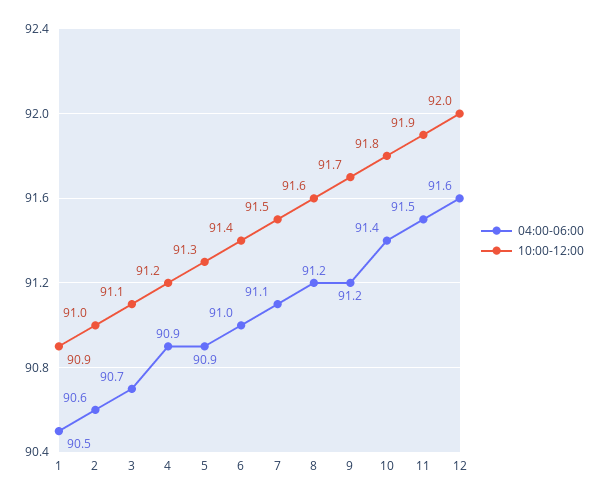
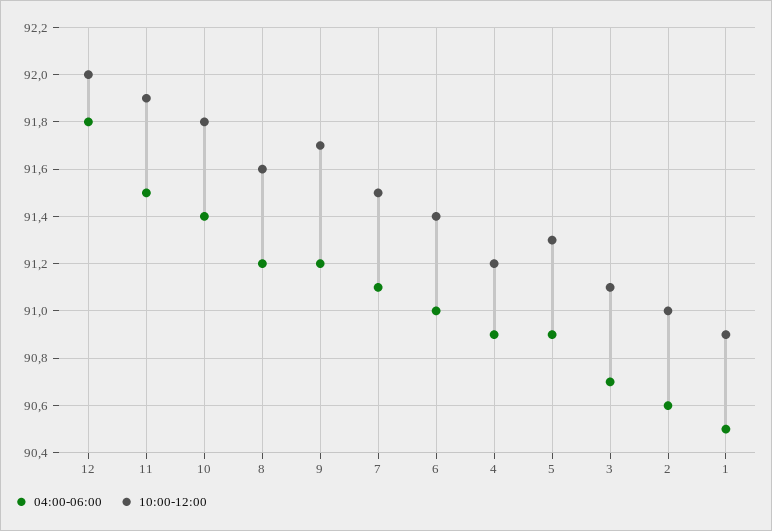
  {
    "04:00-06:00": {
      "1": 90.5,
      "2": 90.6,
      "3": 90.7,
      "4": 90.9,
      "5": 90.9,
      "6": 91,
      "7": 91.1,
      "8": 91.2,
      "9": 91.2,
      "10": 91.4,
      "11": 91.5,
-     "12": 91.6
+     "12": 91.8
    },
    "10:00-12:00": {
      "1": 90.9,
      "2": 91,
      "3": 91.1,
      "4": 91.2,
      "5": 91.3,
      "6": 91.4,
      "7": 91.5,
      "8": 91.6,
      "9": 91.7,
      "10": 91.8,
      "11": 91.9,
      "12": 92
    }
  }

